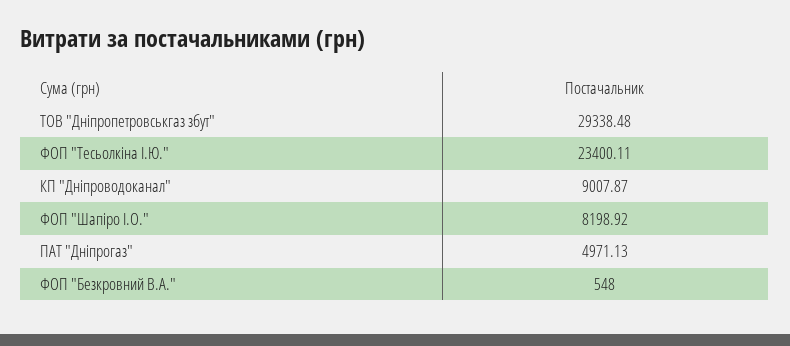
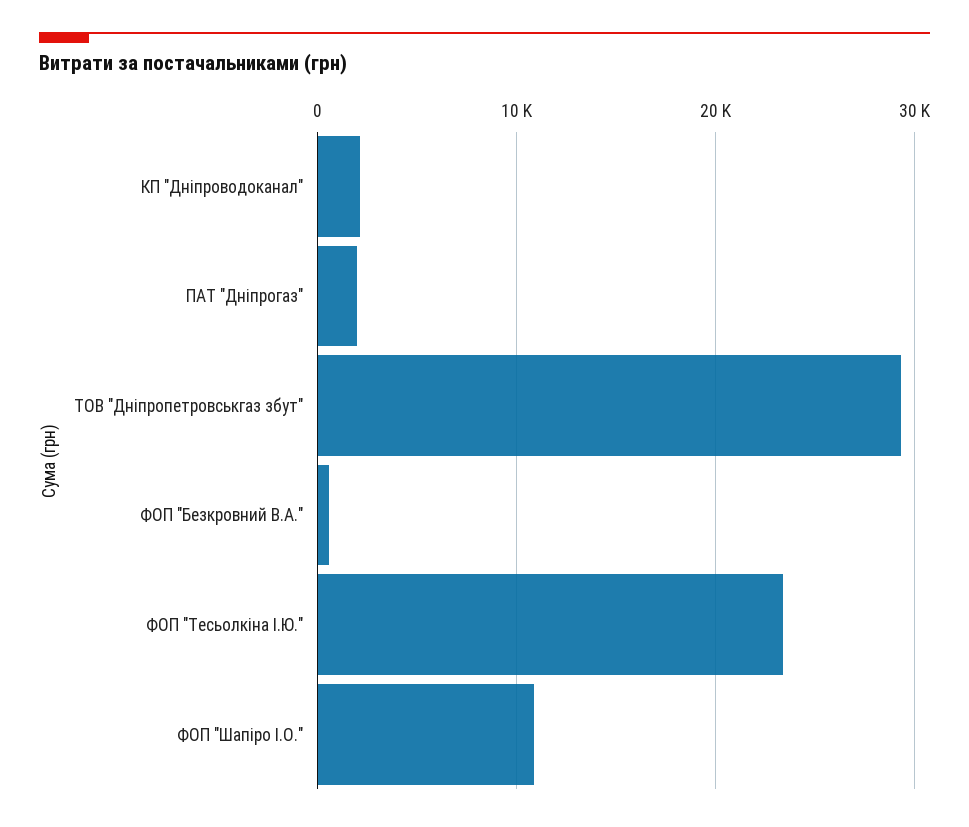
  {
    "ТОВ \"Дніпропетровськгаз збут\"": 29338.48,
    "ФОП \"Тесьолкіна І.Ю.\"": 23400.11,
-   "КП \"Дніпроводоканал\"": 9007.87,
+   "КП \"Дніпроводоканал\"": 2000,
-   "ФОП \"Шапіро І.О.\"": 8198.92,
+   "ФОП \"Шапіро І.О.\"": 11000,
-   "ПАТ \"Дніпрогаз\"": 4971.13,
+   "ПАТ \"Дніпрогаз\"": 2000,
    "ФОП \"Безкровний В.А.\"": 548
  }

